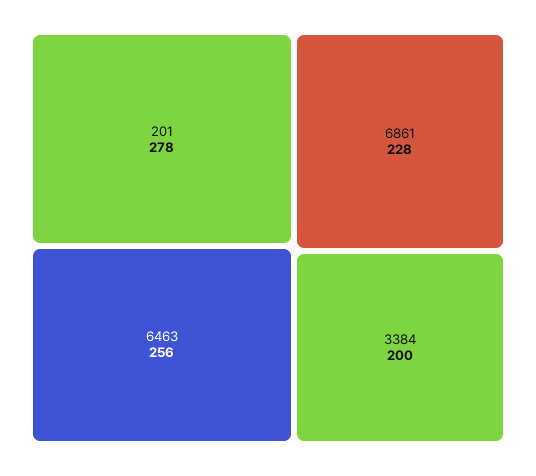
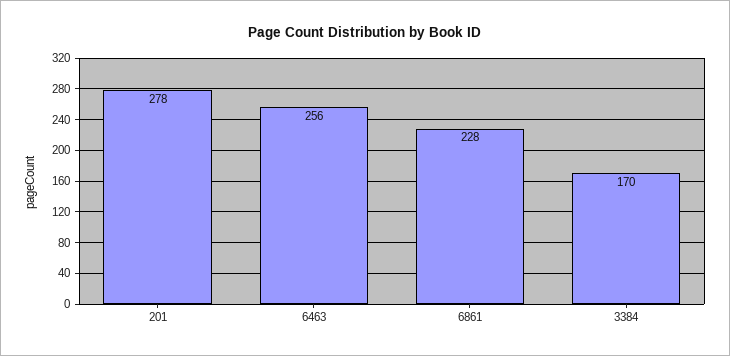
  {
    "201": 278,
    "6463": 256,
    "6861": 228,
-   "3384": 200
+   "3384": 170
  }

